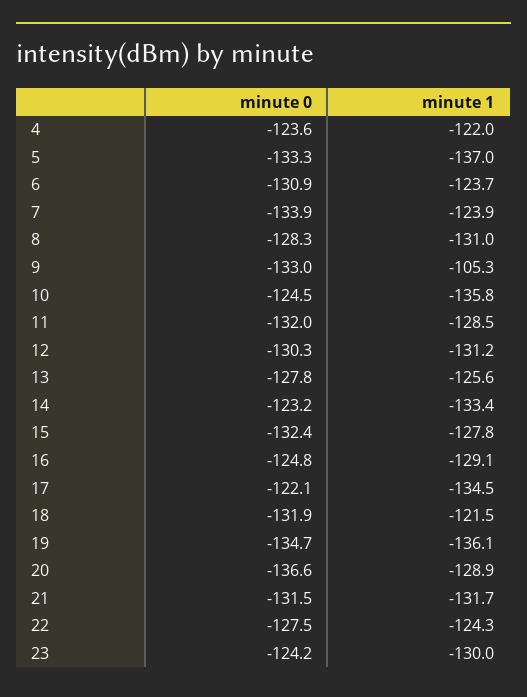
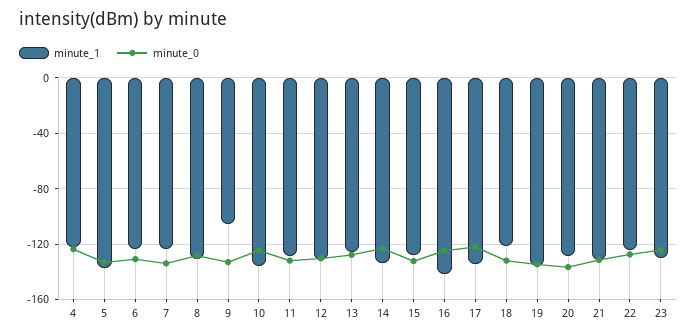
  {
    "minute 0": {
      "4": -123.6,
      "5": -133.3,
      "6": -130.9,
      "7": -133.9,
      "8": -128.3,
      "9": -133,
      "10": -124.5,
      "11": -132,
      "12": -130.3,
      "13": -127.8,
      "14": -123.2,
      "15": -132.4,
      "16": -124.8,
      "17": -122.1,
      "18": -131.9,
      "19": -134.7,
      "20": -136.6,
      "21": -131.5,
      "22": -127.5,
      "23": -124.2
    },
    "minute 1": {
      "4": -122,
      "5": -137,
      "6": -123.7,
      "7": -123.9,
      "8": -131,
      "9": -105.3,
      "10": -135.8,
      "11": -128.5,
      "12": -131.2,
      "13": -125.6,
      "14": -133.4,
      "15": -127.8,
-     "16": -129.1,
+     "16": -140,
      "17": -134.5,
      "18": -121.5,
      "19": -136.1,
      "20": -128.9,
      "21": -131.7,
      "22": -124.3,
      "23": -130
    }
  }

